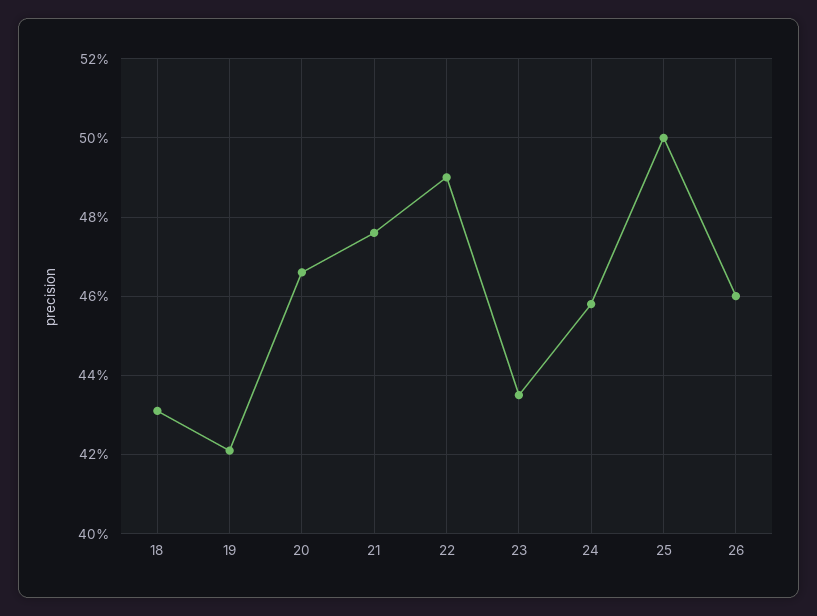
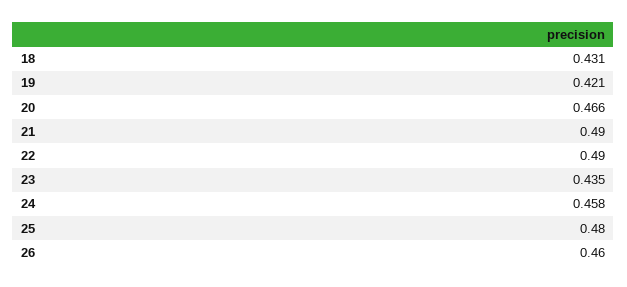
  {
    "18": 0.431,
    "19": 0.421,
    "20": 0.466,
-   "21": 0.475,
+   "21": 0.49,
    "22": 0.49,
    "23": 0.435,
    "24": 0.458,
-   "25": 0.5,
+   "25": 0.48,
    "26": 0.46
  }

